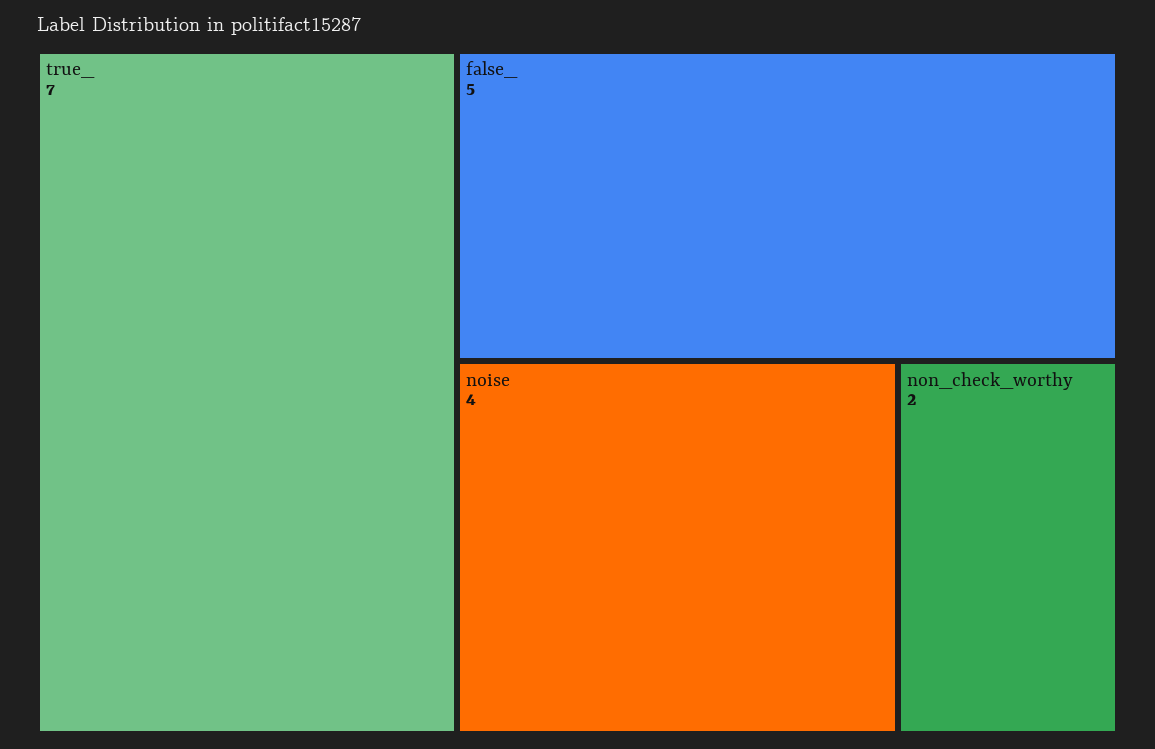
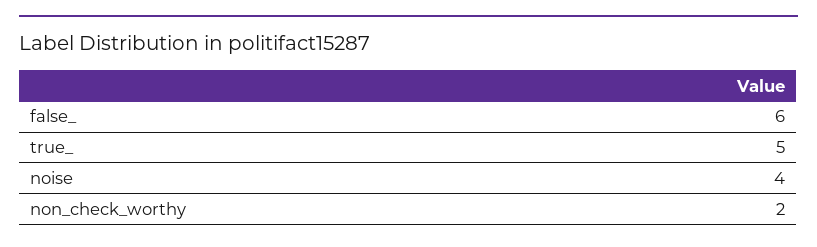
  {
-   "true_": 7,
+   "true_": 5,
-   "false_": 5,
+   "false_": 6,
    "noise": 4,
    "non_check_worthy": 2
  }

